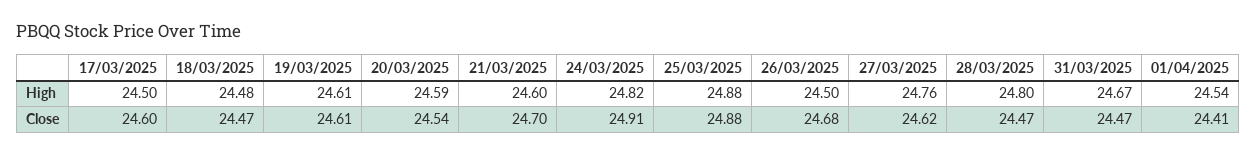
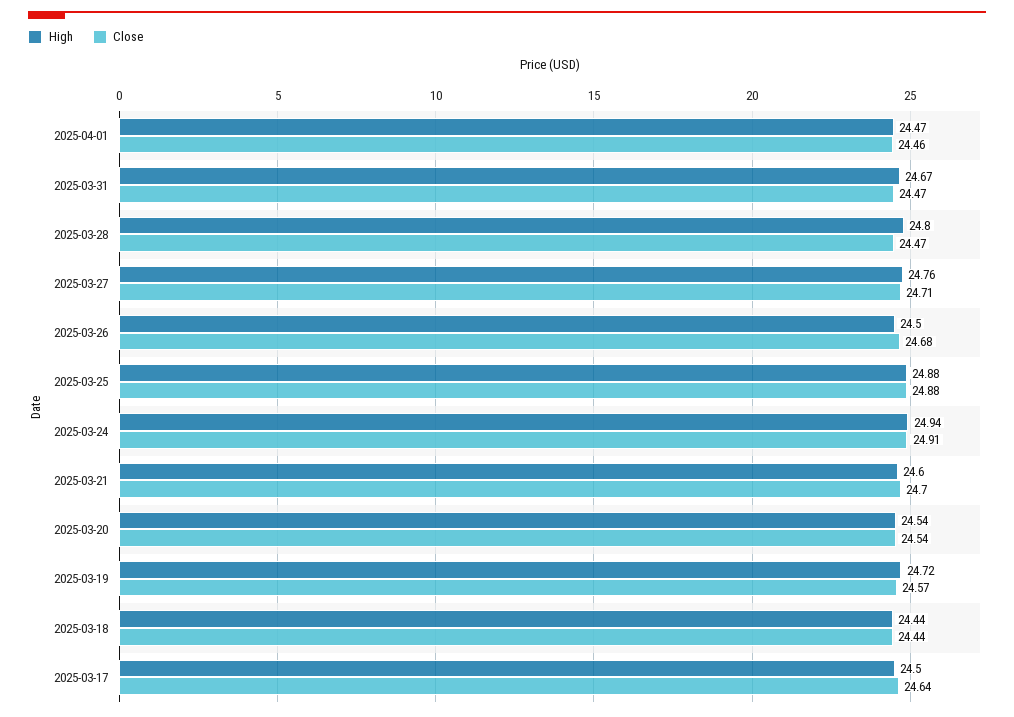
  {
    "High": {
      "17/03/2025": 24.5,
-     "18/03/2025": 24.48,
+     "18/03/2025": 24.44,
-     "19/03/2025": 24.61,
+     "19/03/2025": 24.72,
-     "20/03/2025": 24.59,
+     "20/03/2025": 24.54,
      "21/03/2025": 24.6,
-     "24/03/2025": 24.82,
+     "24/03/2025": 24.94,
      "25/03/2025": 24.88,
      "26/03/2025": 24.5,
      "27/03/2025": 24.76,
      "28/03/2025": 24.8,
      "31/03/2025": 24.67,
-     "01/04/2025": 24.54
+     "01/04/2025": 24.47
    },
    "Close": {
-     "17/03/2025": 24.6,
+     "17/03/2025": 24.64,
-     "18/03/2025": 24.47,
+     "18/03/2025": 24.44,
-     "19/03/2025": 24.61,
+     "19/03/2025": 24.57,
      "20/03/2025": 24.54,
      "21/03/2025": 24.7,
      "24/03/2025": 24.91,
      "25/03/2025": 24.88,
      "26/03/2025": 24.68,
-     "27/03/2025": 24.62,
+     "27/03/2025": 24.71,
      "28/03/2025": 24.47,
      "31/03/2025": 24.47,
-     "01/04/2025": 24.41
+     "01/04/2025": 24.46
    }
  }

